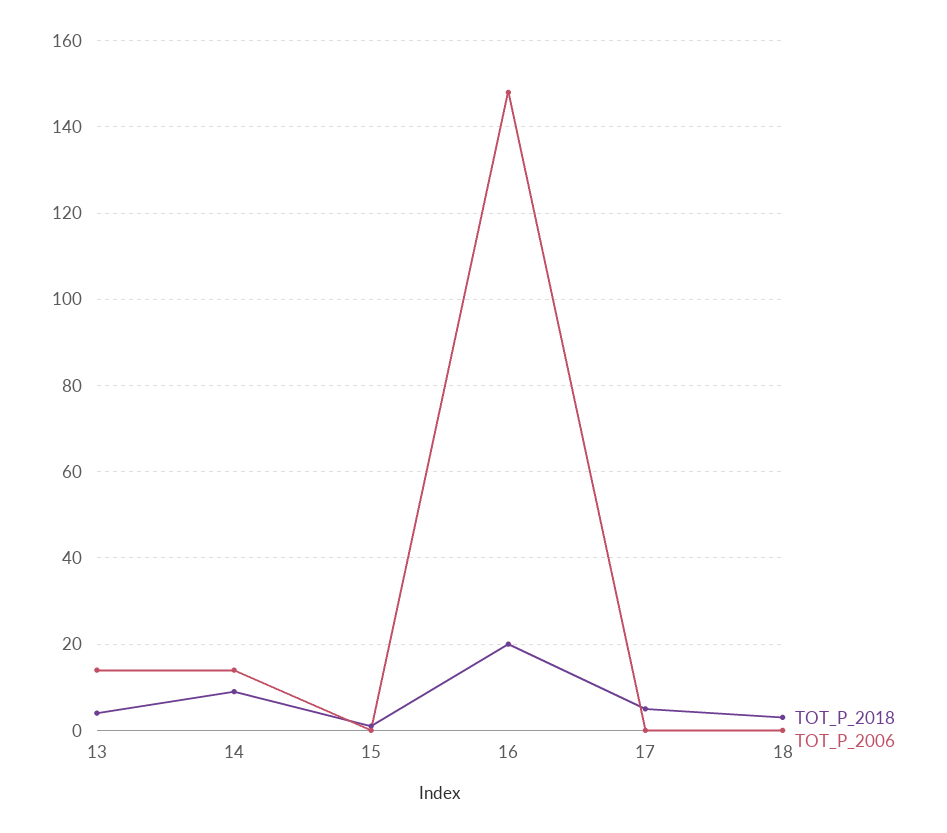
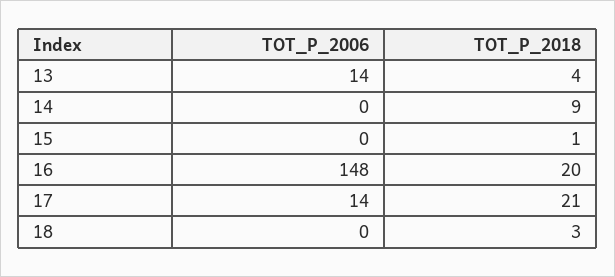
  {
    "TOT_P_2018": {
      "13": 4,
      "14": 9,
      "15": 1,
      "16": 20,
-     "17": 5,
+     "17": 21,
      "18": 3
    },
    "TOT_P_2006": {
      "13": 14,
-     "14": 15,
+     "14": 0,
      "15": 0,
      "16": 148,
-     "17": 0,
+     "17": 14,
      "18": 0
    }
  }

